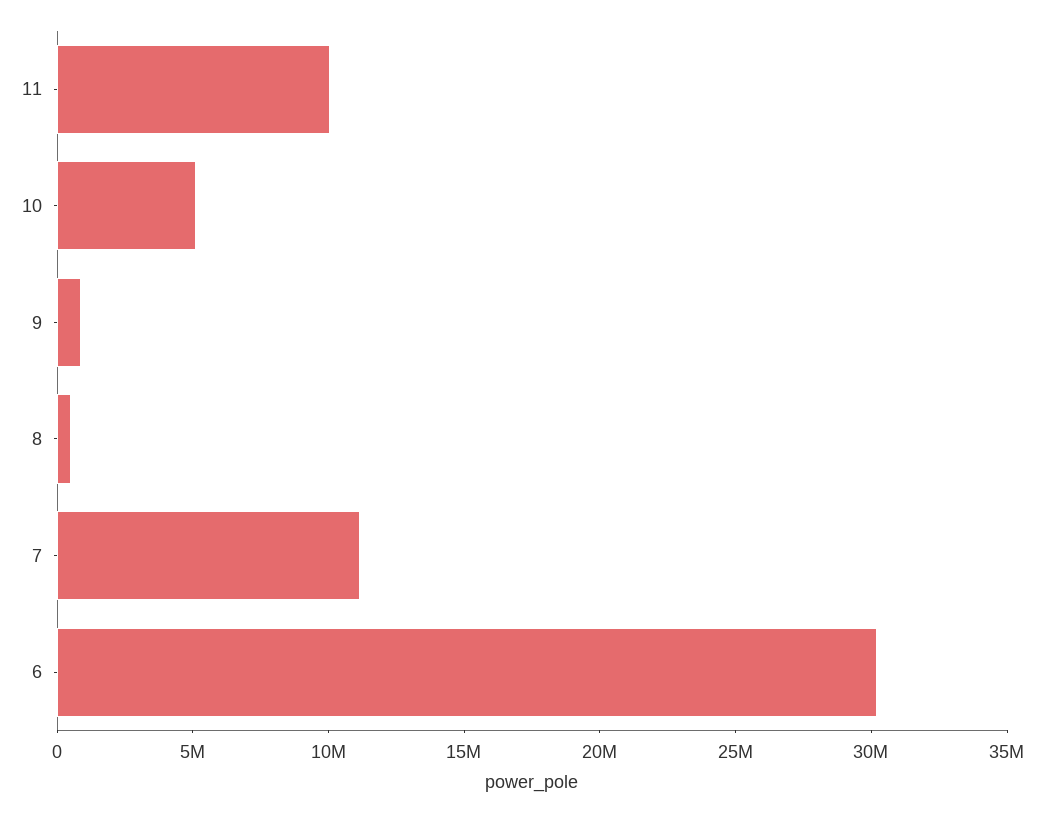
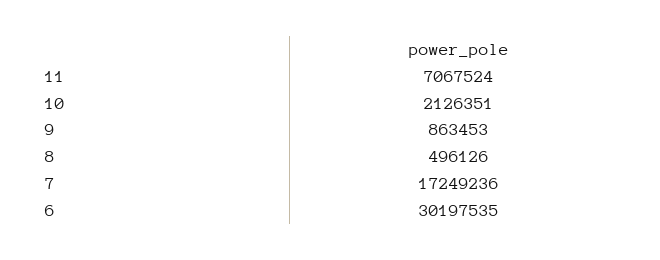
  {
-   "11": 10000000,
+   "11": 7067524,
-   "10": 5000000,
+   "10": 2126351,
    "9": 863453,
    "8": 496126,
-   "7": 11000000,
+   "7": 17249236,
    "6": 30197535
  }

